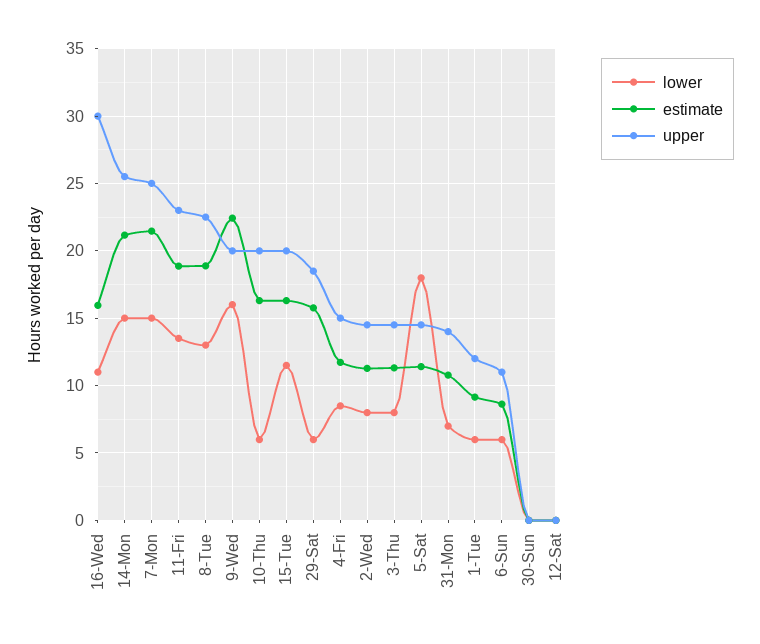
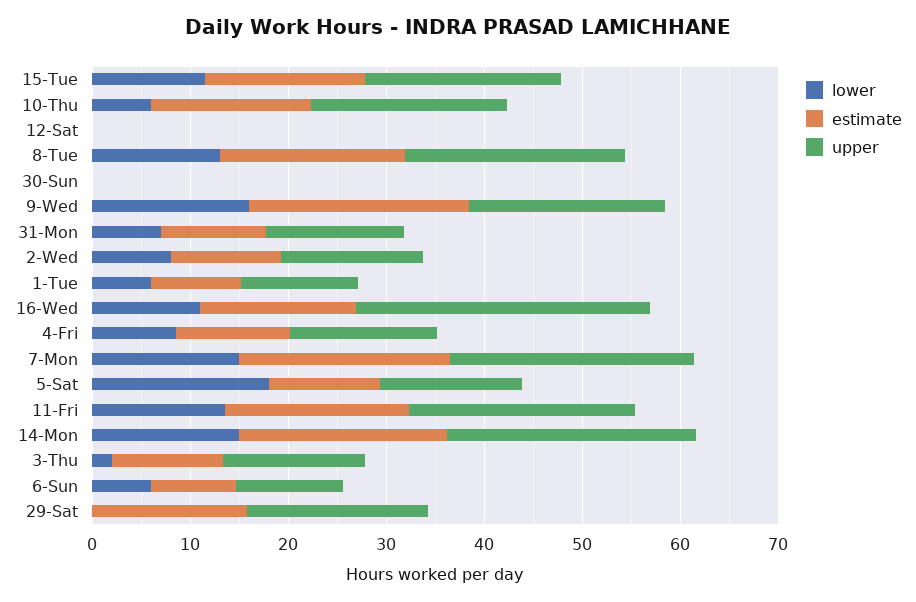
  {
    "lower": {
      "16-Wed": 11,
      "14-Mon": 15,
      "7-Mon": 15,
      "11-Fri": 13.5,
      "8-Tue": 13,
      "9-Wed": 16,
      "10-Thu": 6,
      "15-Tue": 11.5,
-     "29-Sat": 6,
+     "29-Sat": 0,
      "4-Fri": 8.5,
      "2-Wed": 8,
-     "3-Thu": 8,
+     "3-Thu": 2,
      "5-Sat": 18,
      "31-Mon": 7,
      "1-Tue": 6,
      "6-Sun": 6,
      "30-Sun": 0,
      "12-Sat": 0
    },
    "estimate": {
      "16-Wed": 16,
      "14-Mon": 21,
      "7-Mon": 21.5,
      "11-Fri": 19,
      "8-Tue": 19,
      "9-Wed": 22.5,
      "10-Thu": 16.5,
      "15-Tue": 16.5,
      "29-Sat": 16,
      "4-Fri": 11.5,
      "2-Wed": 11.5,
      "3-Thu": 11.5,
      "5-Sat": 11.5,
      "31-Mon": 11,
      "1-Tue": 9,
      "6-Sun": 8.5,
      "30-Sun": 0,
      "12-Sat": 0
    },
    "upper": {
      "16-Wed": 30,
      "14-Mon": 25.5,
      "7-Mon": 25,
      "11-Fri": 23,
      "8-Tue": 22.5,
      "9-Wed": 20,
      "10-Thu": 20,
      "15-Tue": 20,
      "29-Sat": 18.5,
      "4-Fri": 15,
      "2-Wed": 14.5,
      "3-Thu": 14.5,
      "5-Sat": 14.5,
      "31-Mon": 14,
      "1-Tue": 12,
      "6-Sun": 11,
      "30-Sun": 0,
      "12-Sat": 0
    }
  }

